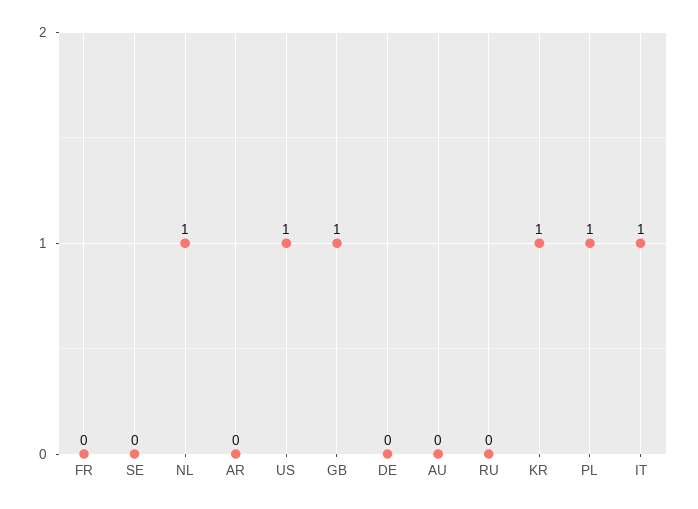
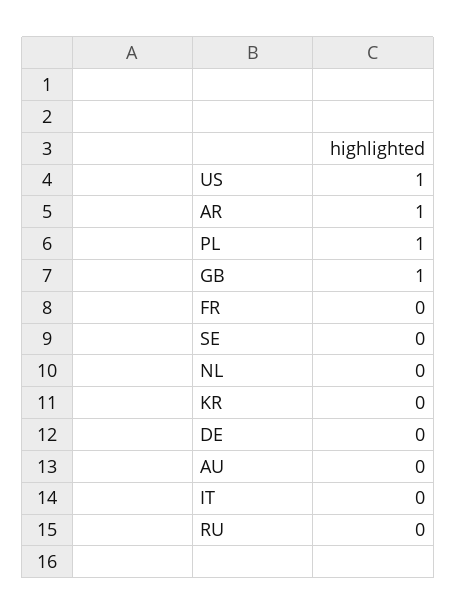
  {
    "FR": 0,
    "SE": 0,
-   "NL": 1,
+   "NL": 0,
-   "AR": 0,
+   "AR": 1,
    "US": 1,
    "GB": 1,
    "DE": 0,
    "AU": 0,
    "RU": 0,
-   "KR": 1,
+   "KR": 0,
    "PL": 1,
-   "IT": 1
+   "IT": 0
  }

